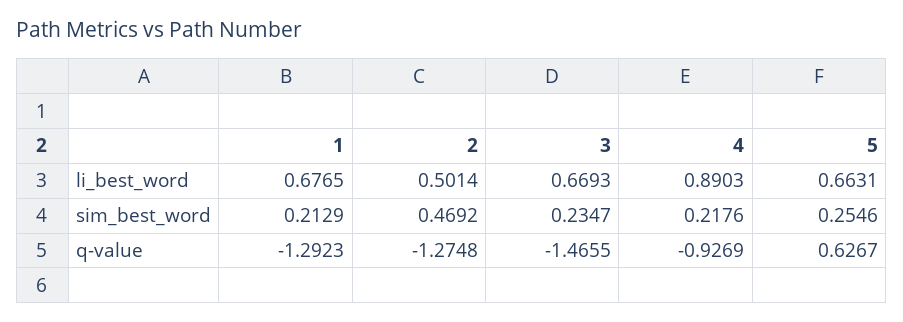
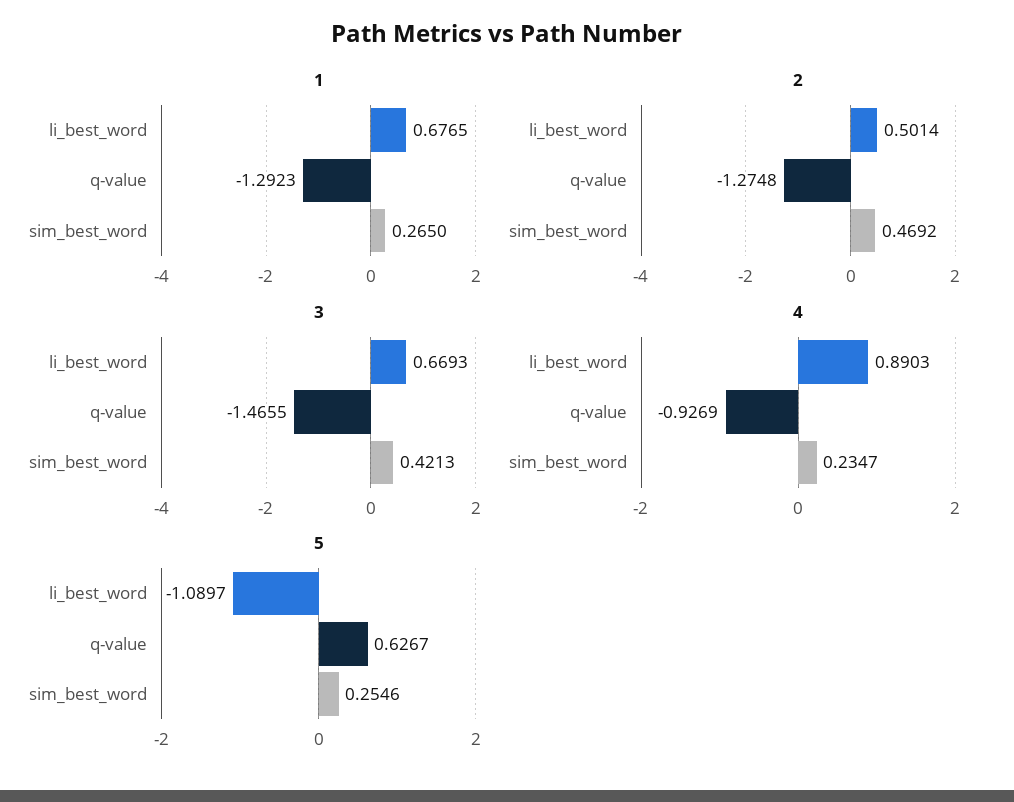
  {
    "1": {
      "li_best_word": 0.6765,
-     "sim_best_word": 0.2129,
+     "sim_best_word": 0.265,
      "q-value": -1.2923
    },
    "2": {
      "li_best_word": 0.5014,
      "sim_best_word": 0.4692,
      "q-value": -1.2748
    },
    "3": {
      "li_best_word": 0.6693,
-     "sim_best_word": 0.2347,
+     "sim_best_word": 0.4213,
      "q-value": -1.4655
    },
    "4": {
      "li_best_word": 0.8903,
-     "sim_best_word": 0.2176,
+     "sim_best_word": 0.2347,
      "q-value": -0.9269
    },
    "5": {
-     "li_best_word": 0.6631,
+     "li_best_word": -1.0897,
      "sim_best_word": 0.2546,
      "q-value": 0.6267
    }
  }

